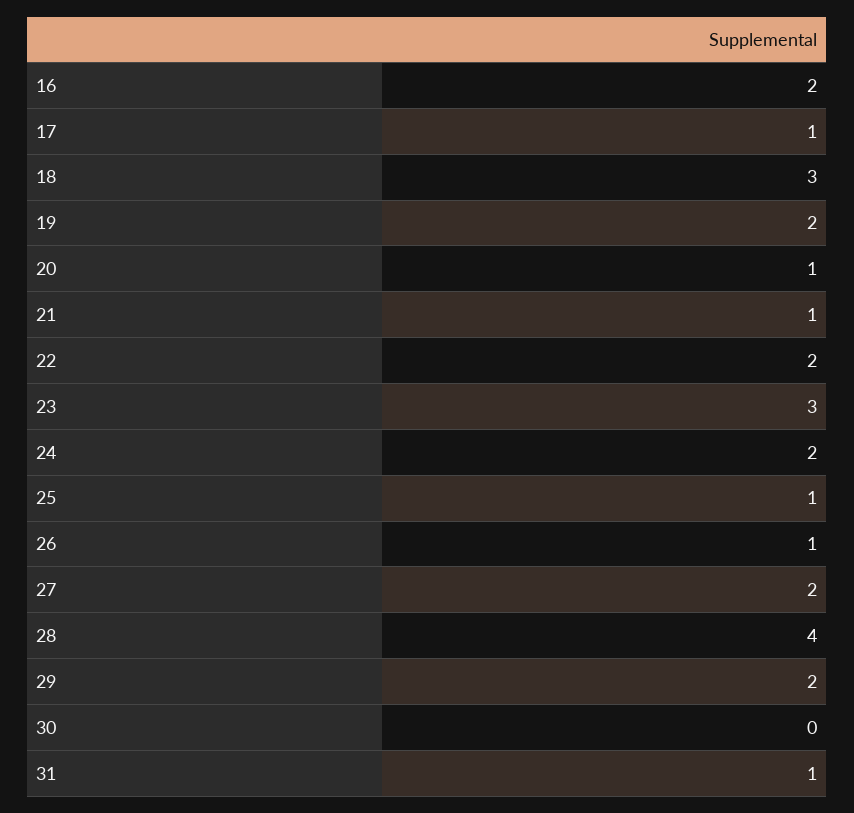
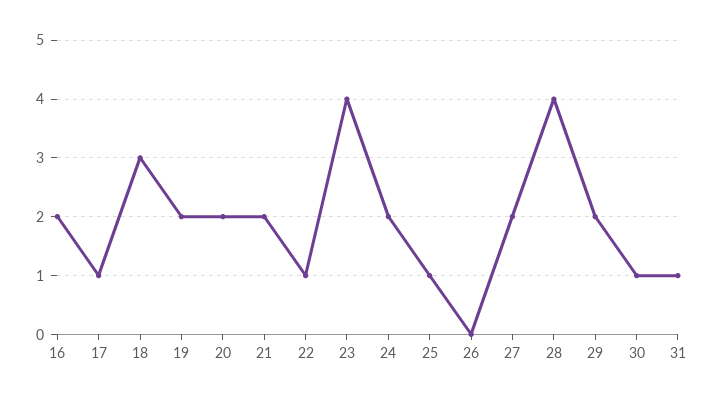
  {
    "16": 2,
    "17": 1,
    "18": 3,
    "19": 2,
-   "20": 1,
+   "20": 2,
-   "21": 1,
+   "21": 2,
-   "22": 2,
+   "22": 1,
-   "23": 3,
+   "23": 4,
    "24": 2,
    "25": 1,
-   "26": 1,
+   "26": 0,
    "27": 2,
    "28": 4,
    "29": 2,
-   "30": 0,
+   "30": 1,
    "31": 1
  }

